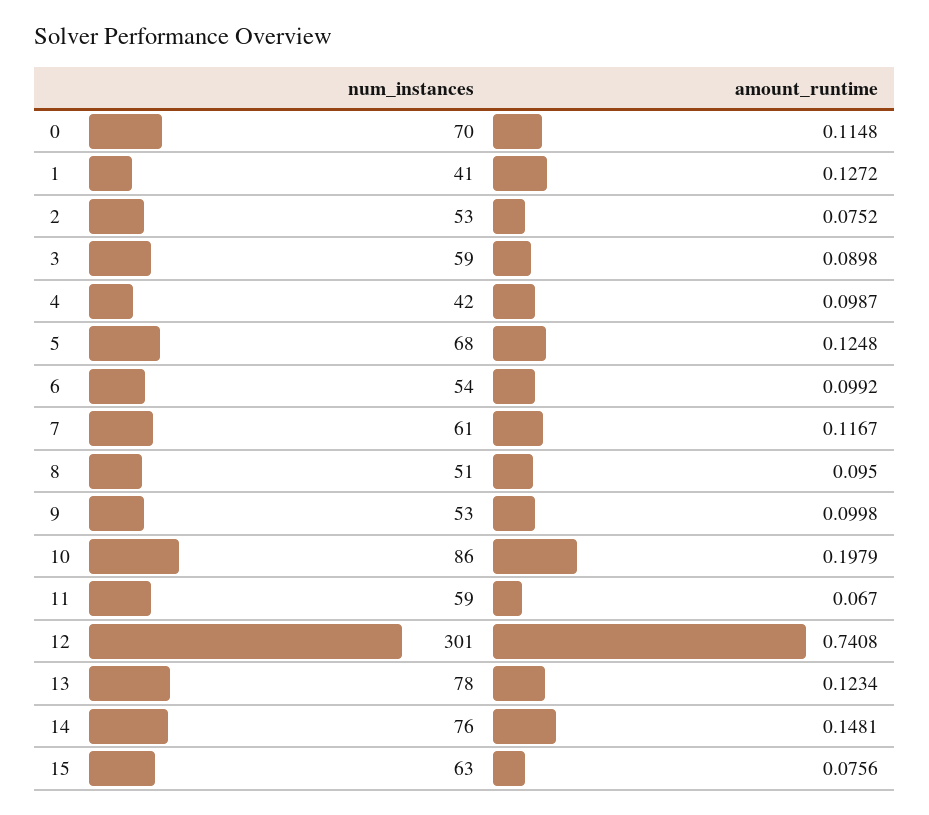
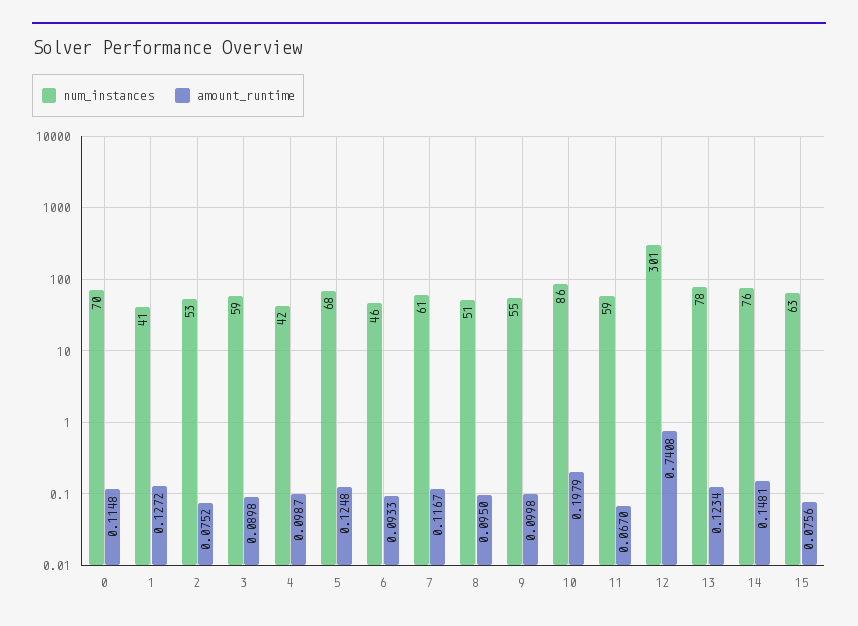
  {
    "num_instances": {
      "0": 70,
      "1": 41,
      "2": 53,
      "3": 59,
      "4": 42,
      "5": 68,
-     "6": 54,
+     "6": 46,
      "7": 61,
      "8": 51,
-     "9": 53,
+     "9": 55,
      "10": 86,
      "11": 59,
      "12": 301,
      "13": 78,
      "14": 76,
      "15": 63
    },
    "amount_runtime": {
      "0": 0.1148,
      "1": 0.1272,
      "2": 0.0752,
      "3": 0.0898,
      "4": 0.0987,
      "5": 0.1248,
-     "6": 0.0992,
+     "6": 0.0933,
      "7": 0.1167,
      "8": 0.095,
      "9": 0.0998,
      "10": 0.1979,
      "11": 0.067,
      "12": 0.7408,
      "13": 0.1234,
      "14": 0.1481,
      "15": 0.0756
    }
  }

